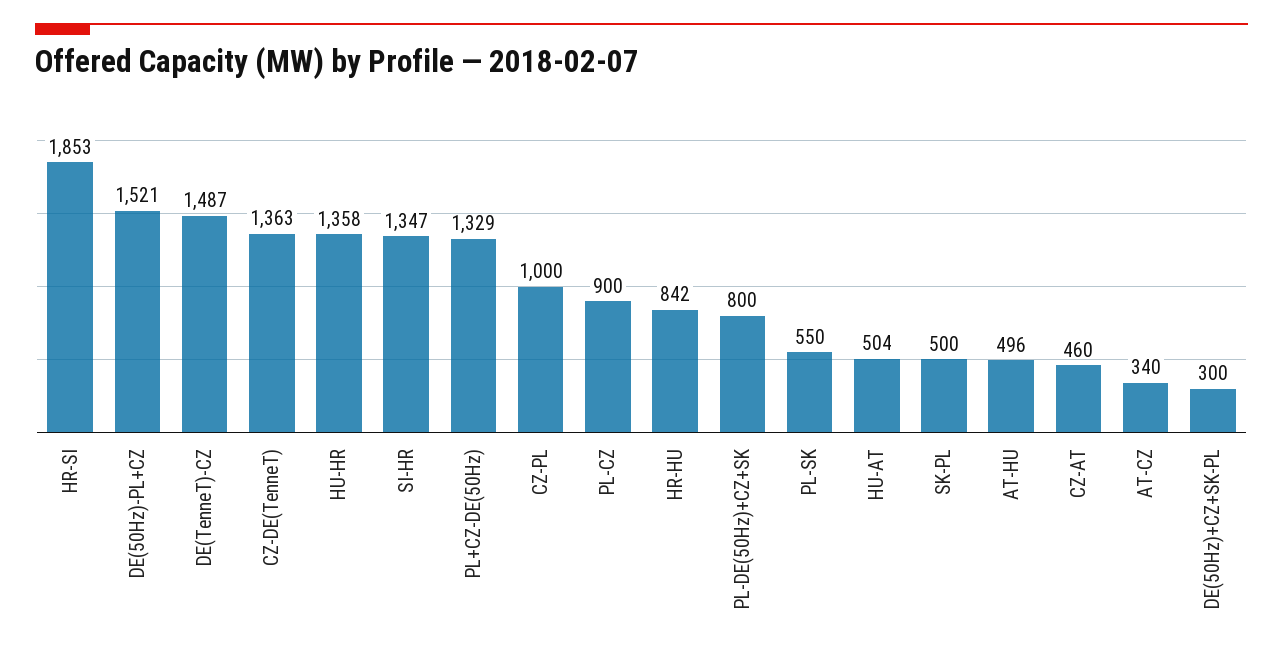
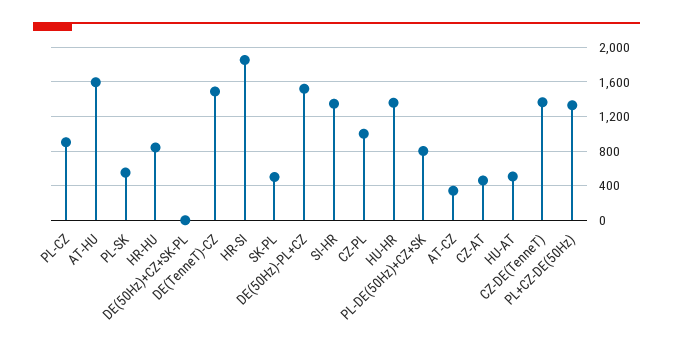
  {
    "HR-SI": 1853,
    "DE(50Hz)-PL+CZ": 1521,
    "DE(TenneT)-CZ": 1487,
    "CZ-DE(TenneT)": 1363,
    "HU-HR": 1358,
    "SI-HR": 1347,
    "PL+CZ-DE(50Hz)": 1329,
    "CZ-PL": 1000,
    "PL-CZ": 900,
    "HR-HU": 842,
    "PL-DE(50Hz)+CZ+SK": 800,
    "PL-SK": 550,
    "HU-AT": 504,
    "SK-PL": 500,
-   "AT-HU": 496,
+   "AT-HU": 1600,
    "CZ-AT": 460,
    "AT-CZ": 340,
-   "DE(50Hz)+CZ+SK-PL": 300
+   "DE(50Hz)+CZ+SK-PL": 0
  }

